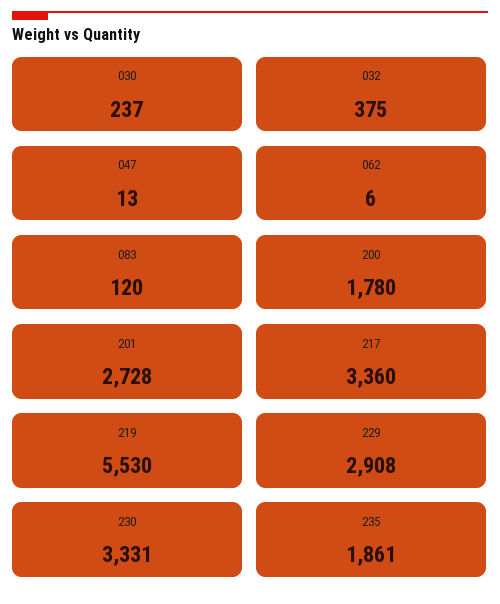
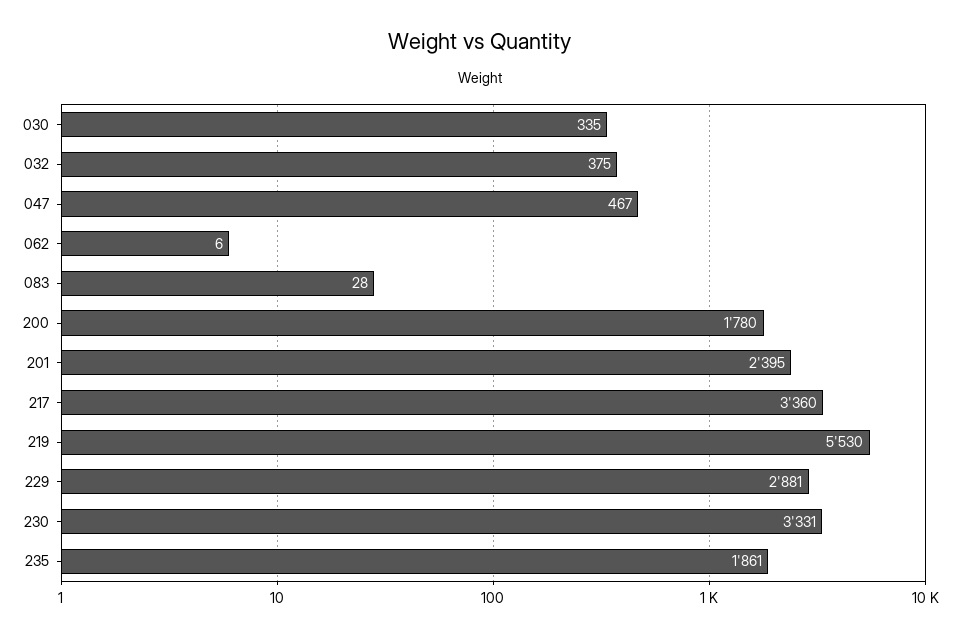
  {
-   "030": 237,
+   "030": 335,
    "032": 375,
-   "047": 13,
+   "047": 467,
    "062": 6,
-   "083": 120,
+   "083": 28,
    "200": 1780,
-   "201": 2728,
+   "201": 2395,
    "217": 3360,
    "219": 5530,
-   "229": 2908,
+   "229": 2881,
    "230": 3331,
    "235": 1861
  }

